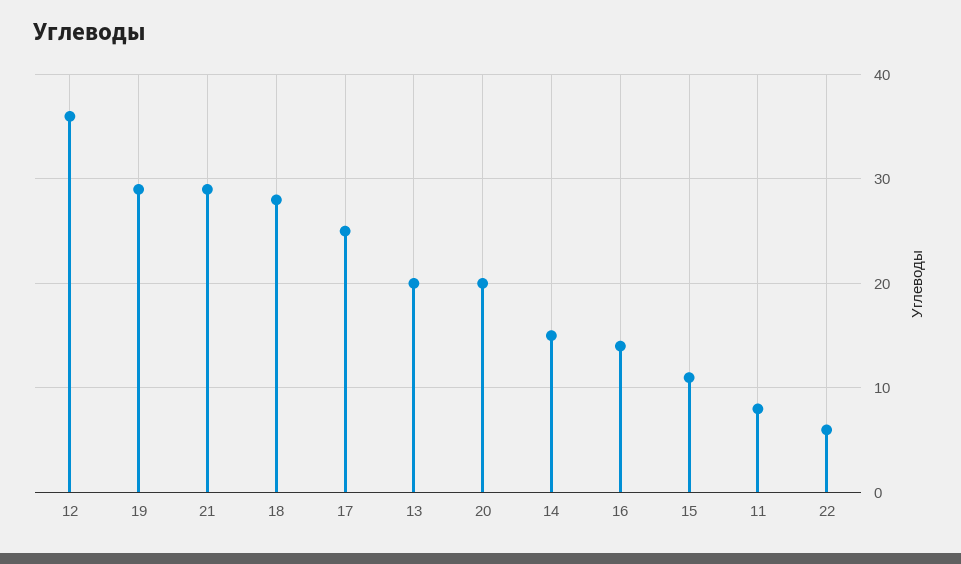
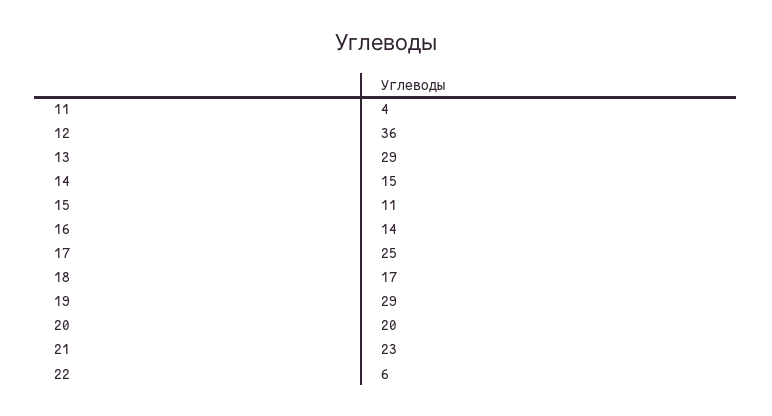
  {
    "12": 36,
    "19": 29,
-   "21": 29,
+   "21": 23,
-   "18": 28,
+   "18": 17,
    "17": 25,
-   "13": 20,
+   "13": 29,
    "20": 20,
    "14": 15,
    "16": 14,
    "15": 11,
-   "11": 8,
+   "11": 4,
    "22": 6
  }

